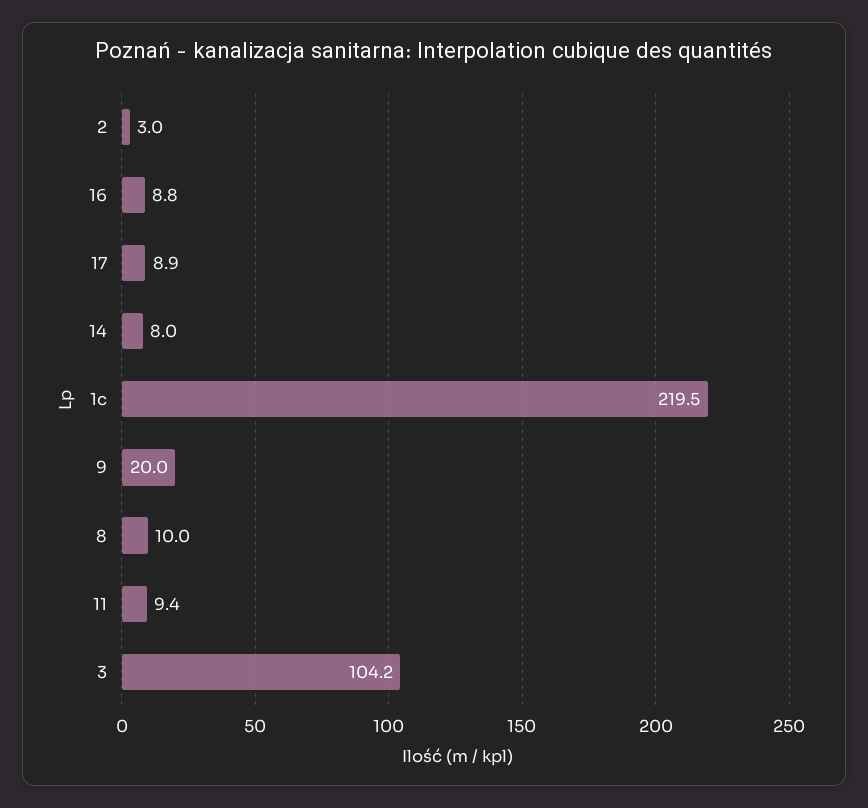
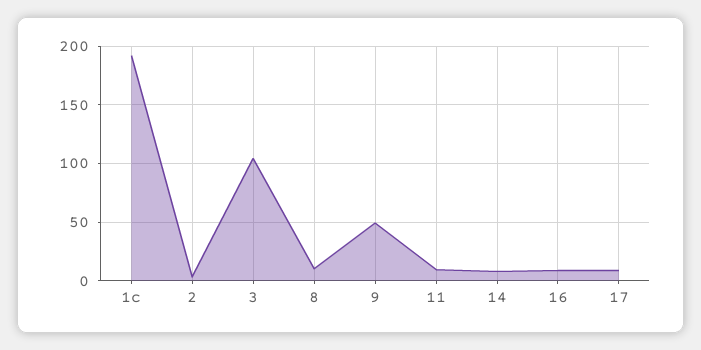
  {
    "2": 3,
    "16": 8.8,
    "17": 8.9,
    "14": 8,
-   "1c": 219.5,
+   "1c": 190,
-   "9": 20,
+   "9": 50,
    "8": 10,
    "11": 9.4,
    "3": 104.2
  }

